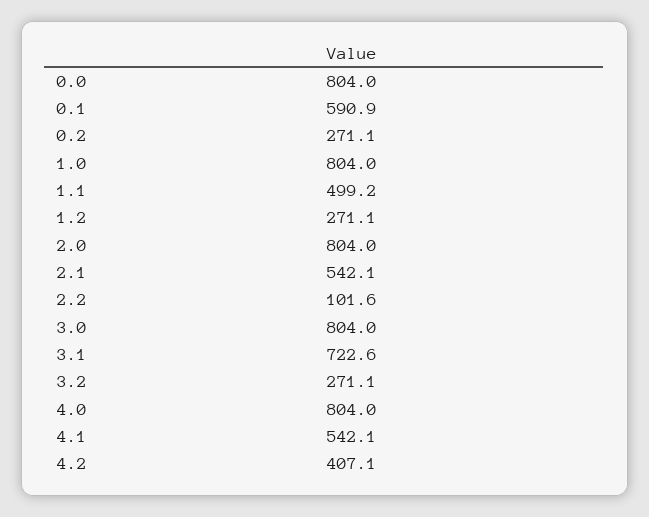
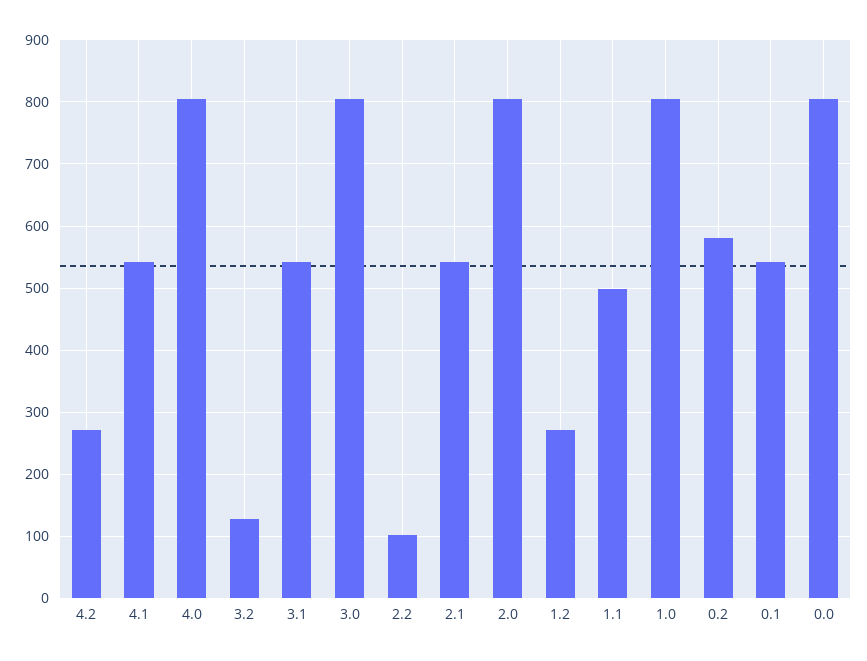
  {
    "0.0": 804,
-   "0.1": 590.9,
+   "0.1": 540,
-   "0.2": 271.1,
+   "0.2": 580,
    "1.0": 804,
    "1.1": 499.2,
    "1.2": 271.1,
    "2.0": 804,
    "2.1": 542.1,
    "2.2": 101.6,
    "3.0": 804,
-   "3.1": 722.6,
+   "3.1": 540,
-   "3.2": 271.1,
+   "3.2": 130,
    "4.0": 804,
    "4.1": 542.1,
-   "4.2": 407.1
+   "4.2": 270
  }

